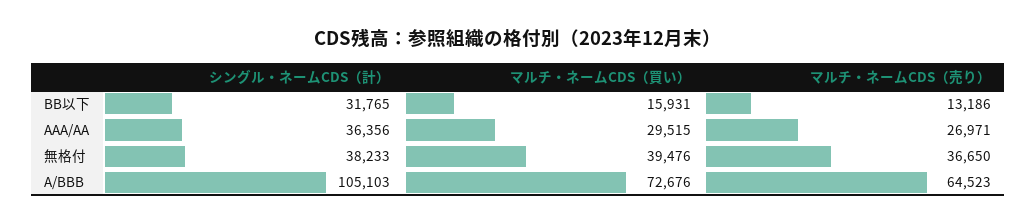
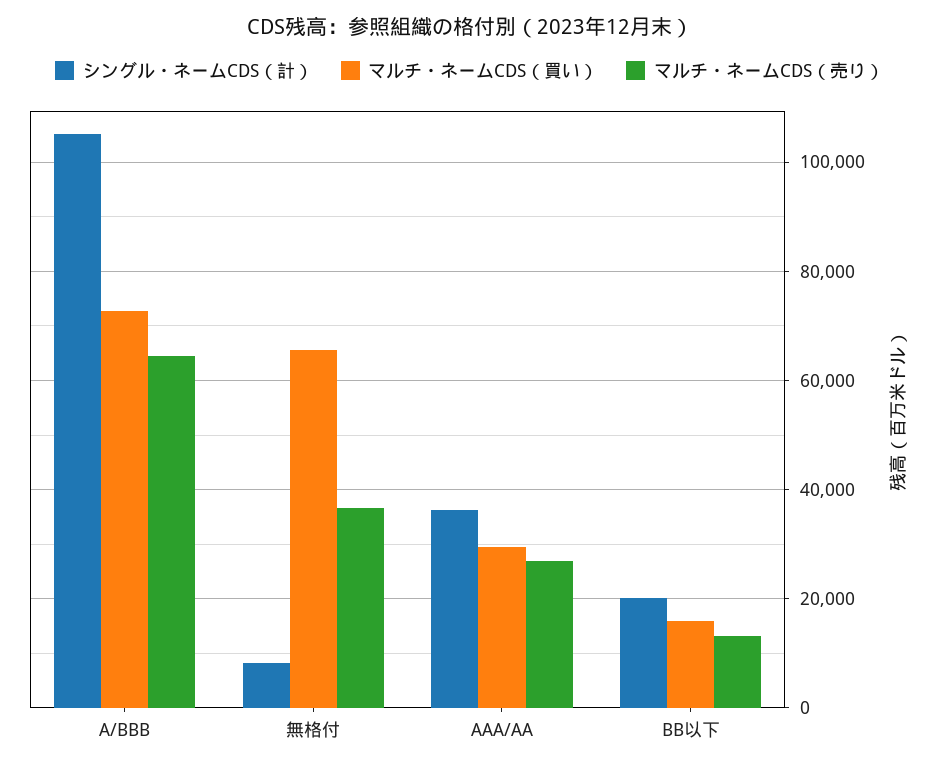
  {
    "シングル・ネームCDS（計）": {
-     "BB以下": 31765,
+     "BB以下": 20000,
      "AAA/AA": 36356,
-     "無格付": 38233,
+     "無格付": 8000,
      "A/BBB": 105103
    },
    "マルチ・ネームCDS（買い）": {
      "BB以下": 15931,
      "AAA/AA": 29515,
-     "無格付": 39476,
+     "無格付": 66000,
      "A/BBB": 72676
    },
    "マルチ・ネームCDS（売り）": {
      "BB以下": 13186,
      "AAA/AA": 26971,
      "無格付": 36650,
      "A/BBB": 64523
    }
  }

